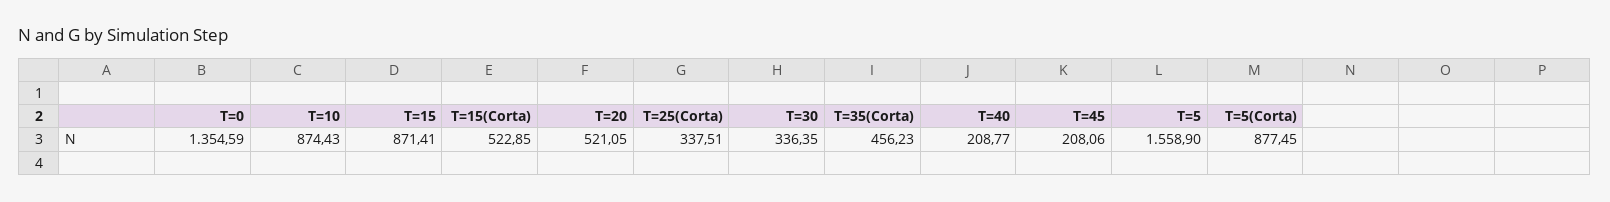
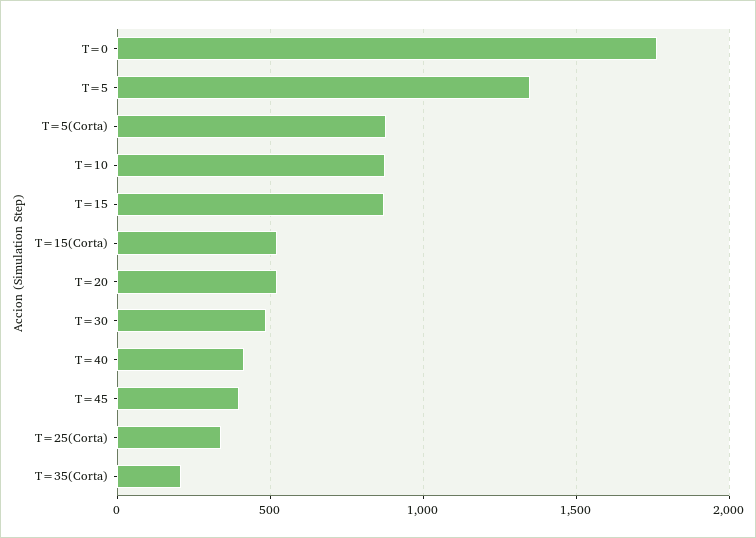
  {
-   "T=0": 1354.59,
+   "T=0": 1750,
    "T=10": 874.43,
    "T=15": 871.41,
    "T=15(Corta)": 522.85,
    "T=20": 521.05,
    "T=25(Corta)": 337.51,
-   "T=30": 336.35,
+   "T=30": 500,
-   "T=35(Corta)": 456.23,
+   "T=35(Corta)": 200,
-   "T=40": 208.77,
+   "T=40": 400,
-   "T=45": 208.06,
+   "T=45": 400,
-   "T=5": 1558.9,
+   "T=5": 1350,
    "T=5(Corta)": 877.45
  }

